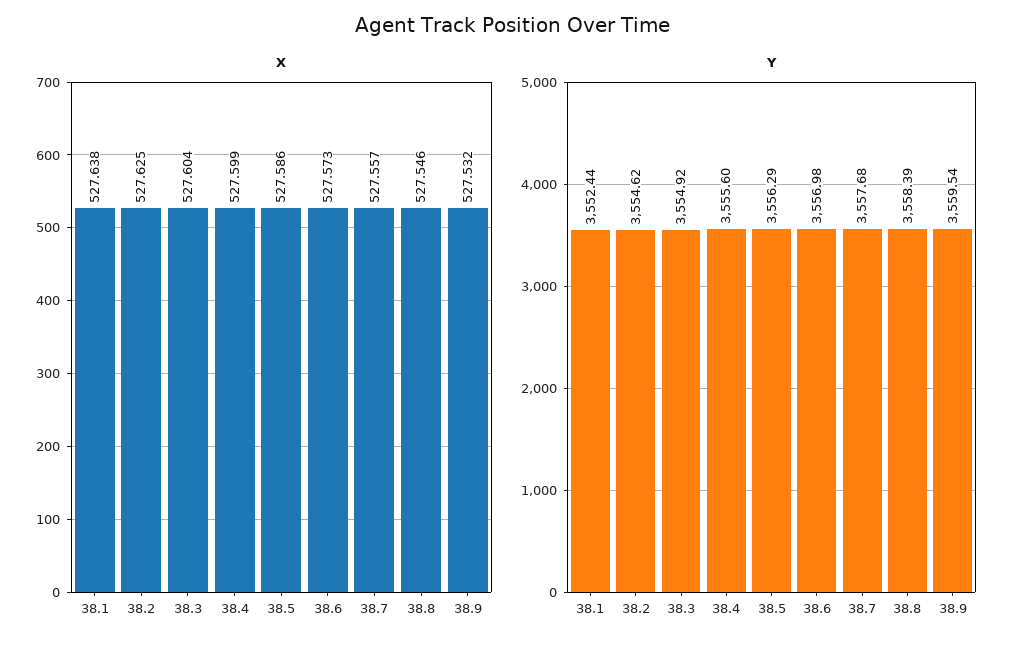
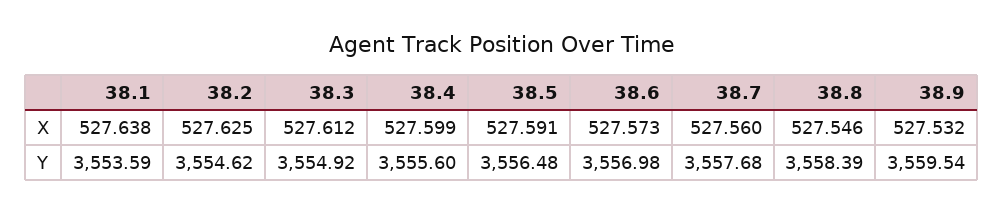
  {
    "X": {
      "38.1": 527.638,
      "38.2": 527.625,
-     "38.3": 527.604,
+     "38.3": 527.612,
      "38.4": 527.599,
-     "38.5": 527.586,
+     "38.5": 527.591,
      "38.6": 527.573,
-     "38.7": 527.557,
+     "38.7": 527.56,
      "38.8": 527.546,
      "38.9": 527.532
    },
    "Y": {
-     "38.1": 3552.44,
+     "38.1": 3553.59,
      "38.2": 3554.62,
      "38.3": 3554.92,
      "38.4": 3555.6,
-     "38.5": 3556.29,
+     "38.5": 3556.48,
      "38.6": 3556.98,
      "38.7": 3557.68,
      "38.8": 3558.39,
      "38.9": 3559.54
    }
  }

